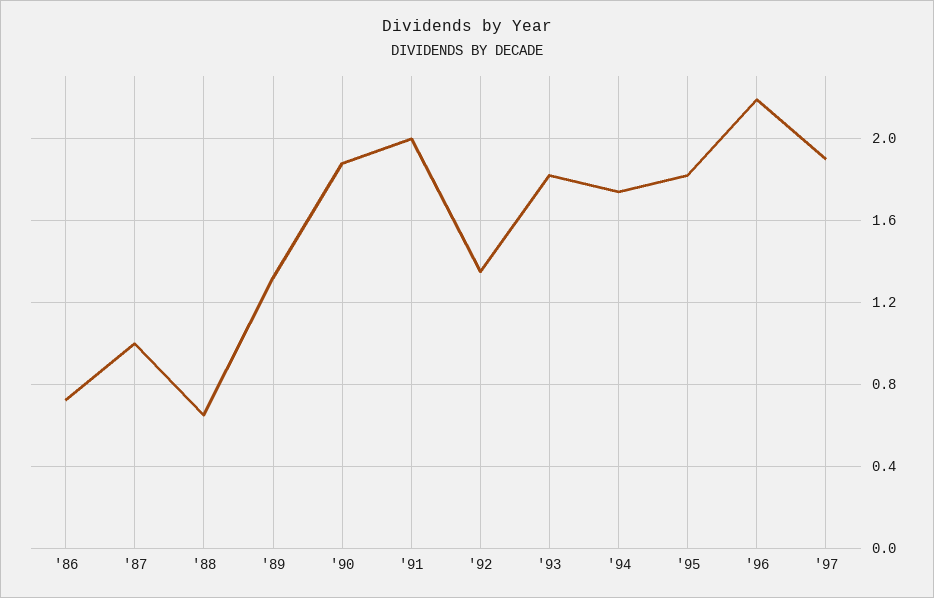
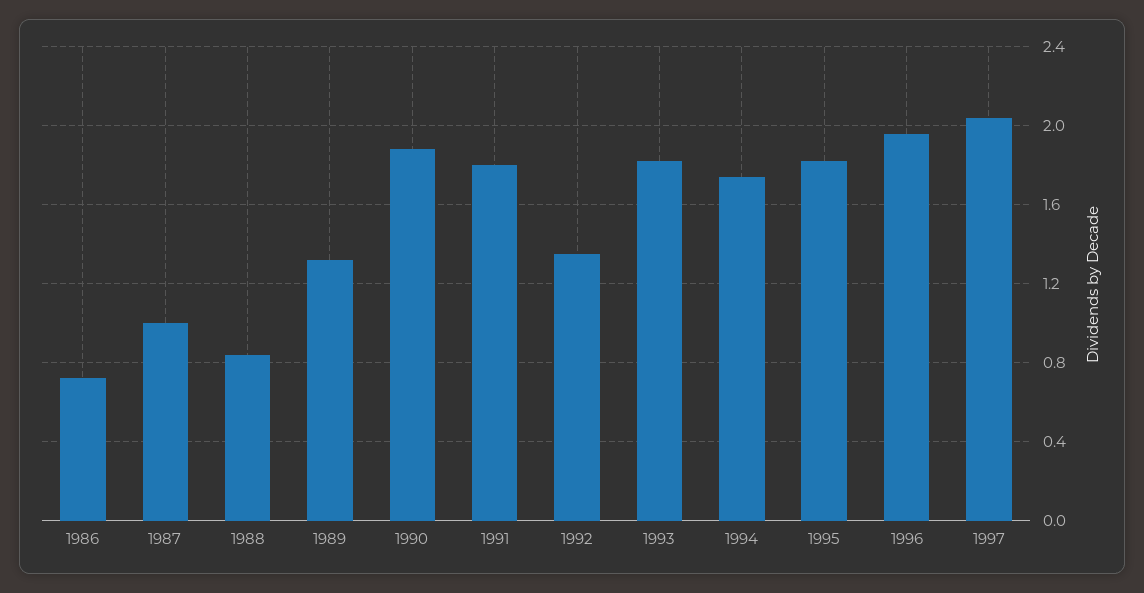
  {
    "'86": 0.7,
    "'87": 1,
-   "'88": 0.65,
+   "'88": 0.85,
    "'89": 1.3,
    "'90": 1.9,
-   "'91": 2,
+   "'91": 1.8,
    "'92": 1.35,
    "'93": 1.8,
    "'94": 1.75,
    "'95": 1.8,
-   "'96": 2.2,
+   "'96": 1.95,
-   "'97": 1.9
+   "'97": 2.05
  }

